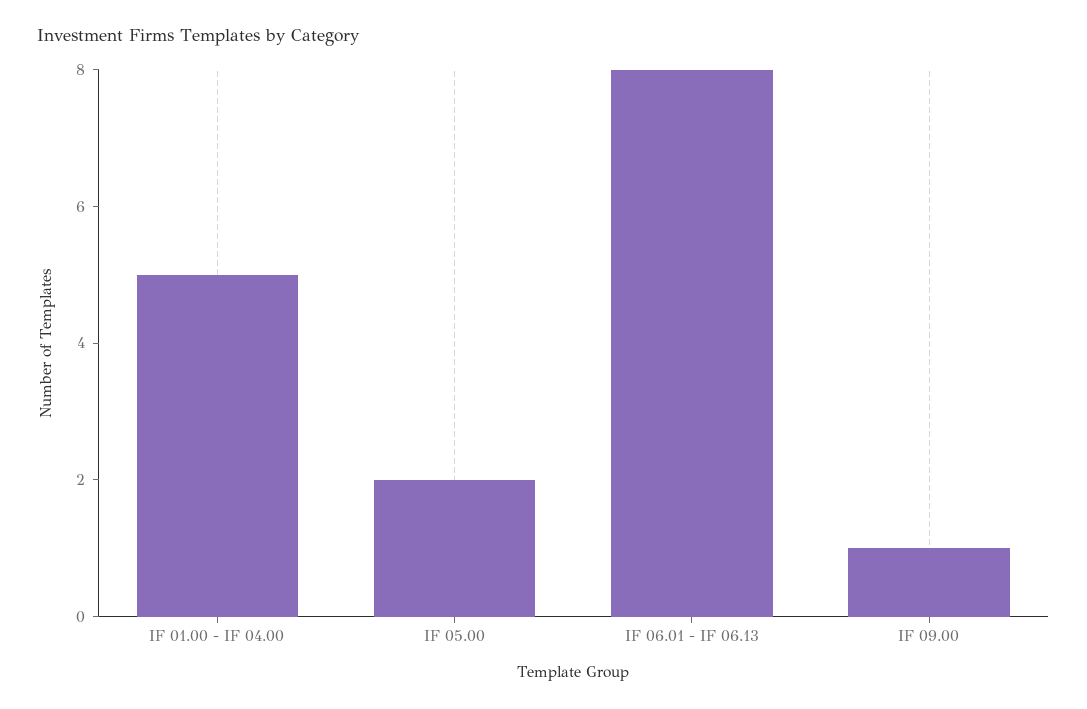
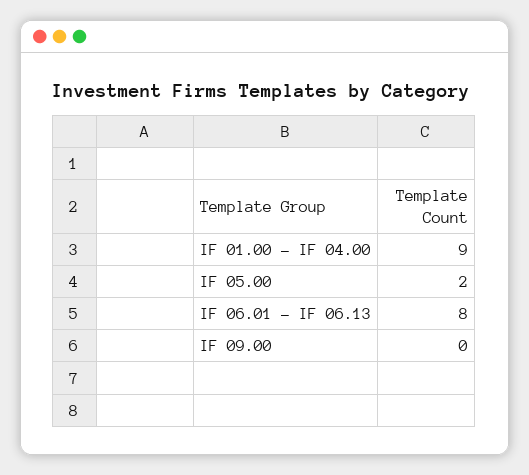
  {
-   "IF 01.00 - IF 04.00": 5,
+   "IF 01.00 - IF 04.00": 9,
    "IF 05.00": 2,
    "IF 06.01 - IF 06.13": 8,
-   "IF 09.00": 1
+   "IF 09.00": 0
  }

